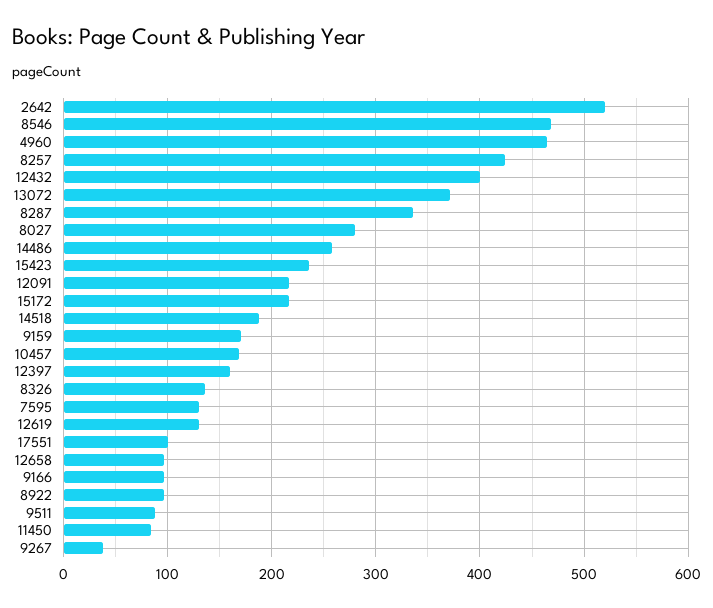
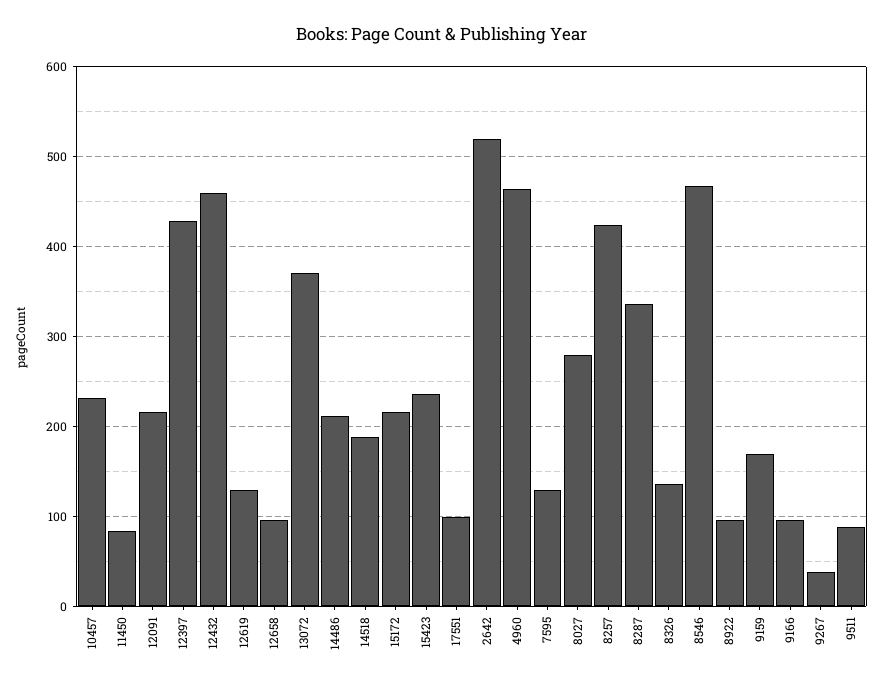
  {
    "2642": 520,
    "8546": 470,
    "4960": 460,
    "8257": 420,
-   "12432": 400,
+   "12432": 460,
    "13072": 370,
    "8287": 340,
    "8027": 280,
-   "14486": 260,
+   "14486": 210,
    "15423": 240,
    "12091": 220,
    "15172": 220,
    "14518": 190,
    "9159": 170,
-   "10457": 170,
+   "10457": 230,
-   "12397": 160,
+   "12397": 430,
    "8326": 140,
    "7595": 130,
    "12619": 130,
    "17551": 100,
    "12658": 100,
    "9166": 100,
    "8922": 100,
    "9511": 90,
    "11450": 80,
    "9267": 40
  }

